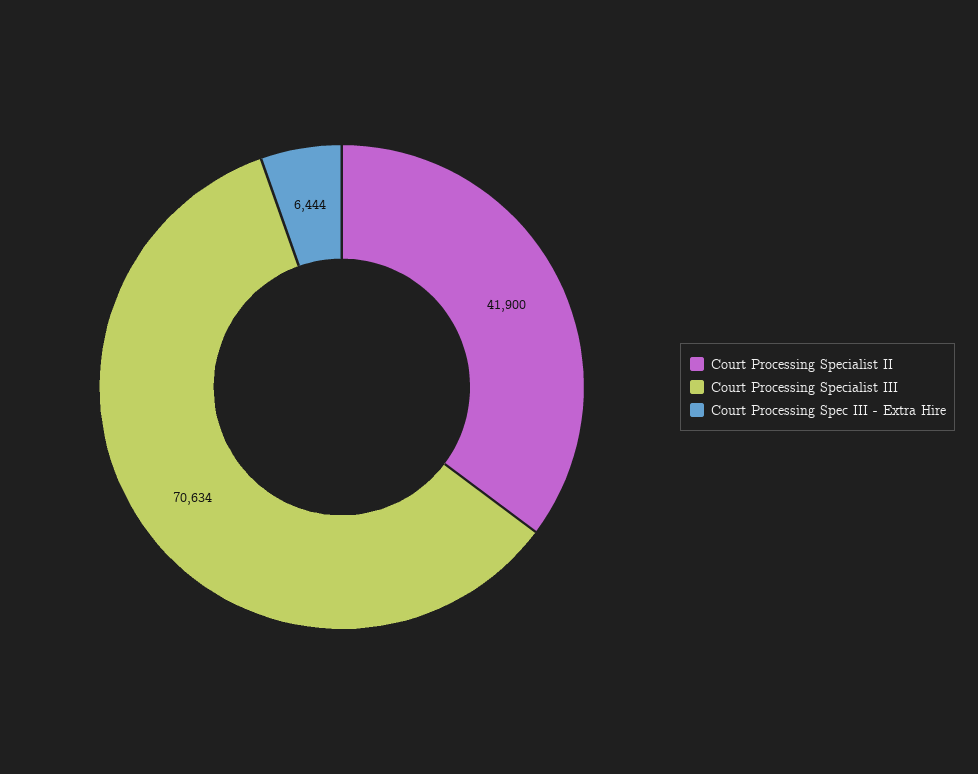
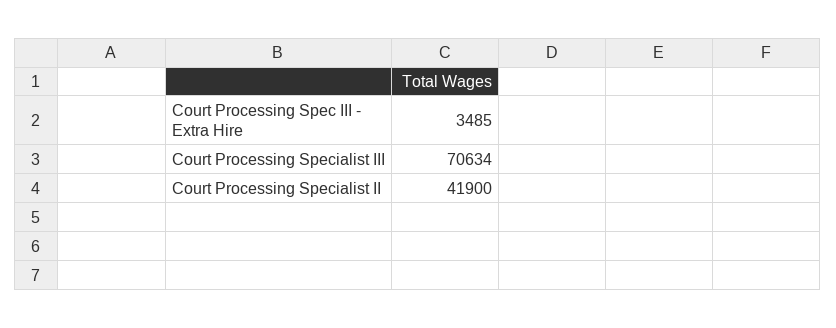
  {
    "Court Processing Specialist II": 41900,
    "Court Processing Specialist III": 70634,
-   "Court Processing Spec III - Extra Hire": 6444
+   "Court Processing Spec III - Extra Hire": 3485
  }

